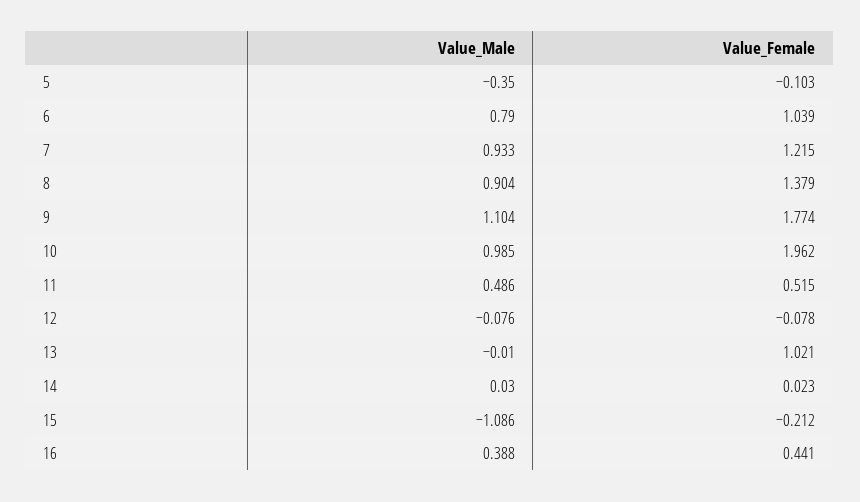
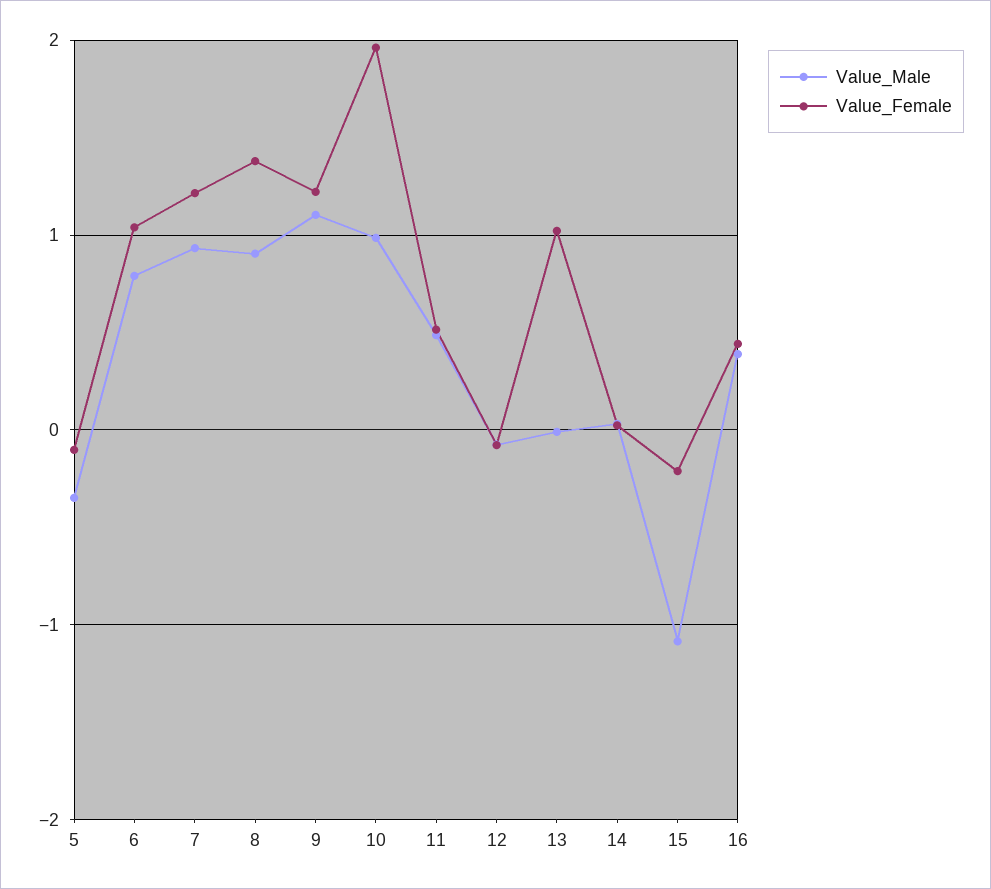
  {
    "Value_Male": {
      "5": -0.35,
      "6": 0.79,
      "7": 0.933,
      "8": 0.904,
      "9": 1.104,
      "10": 0.985,
      "11": 0.486,
      "12": -0.076,
      "13": -0.01,
      "14": 0.03,
      "15": -1.086,
      "16": 0.388
    },
    "Value_Female": {
      "5": -0.103,
      "6": 1.039,
      "7": 1.215,
      "8": 1.379,
-     "9": 1.774,
+     "9": 1.2,
      "10": 1.962,
      "11": 0.515,
      "12": -0.078,
      "13": 1.021,
      "14": 0.023,
      "15": -0.212,
      "16": 0.441
    }
  }

